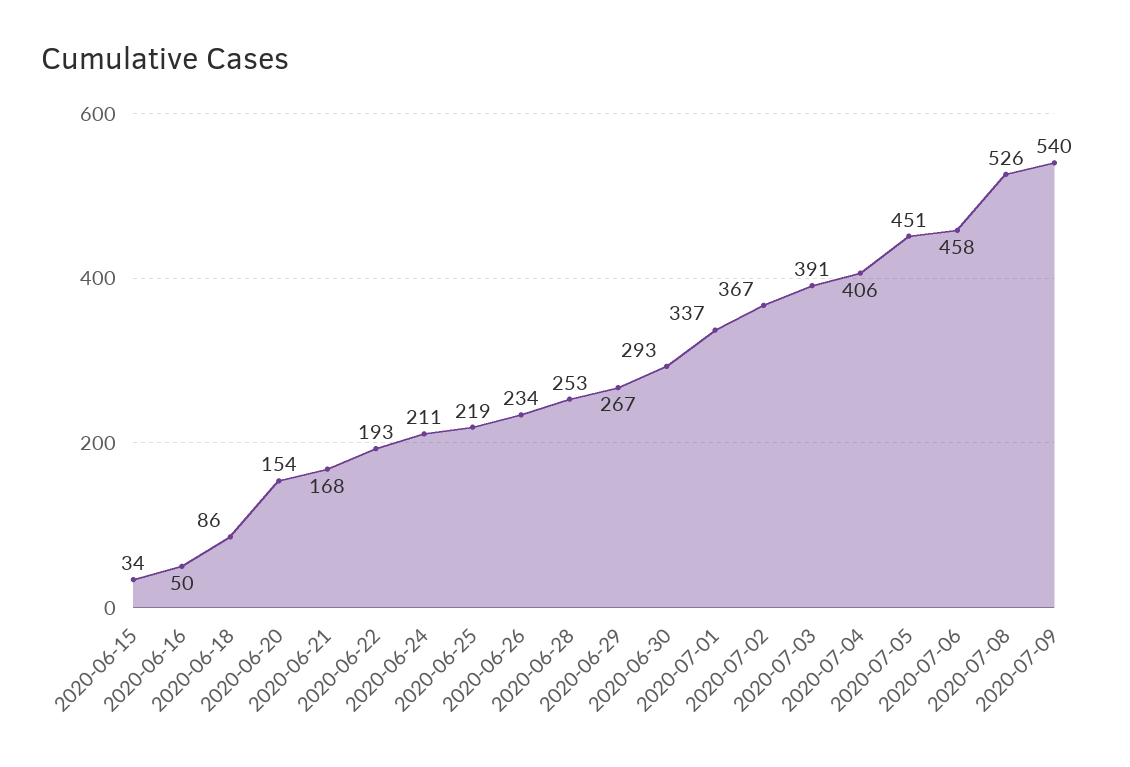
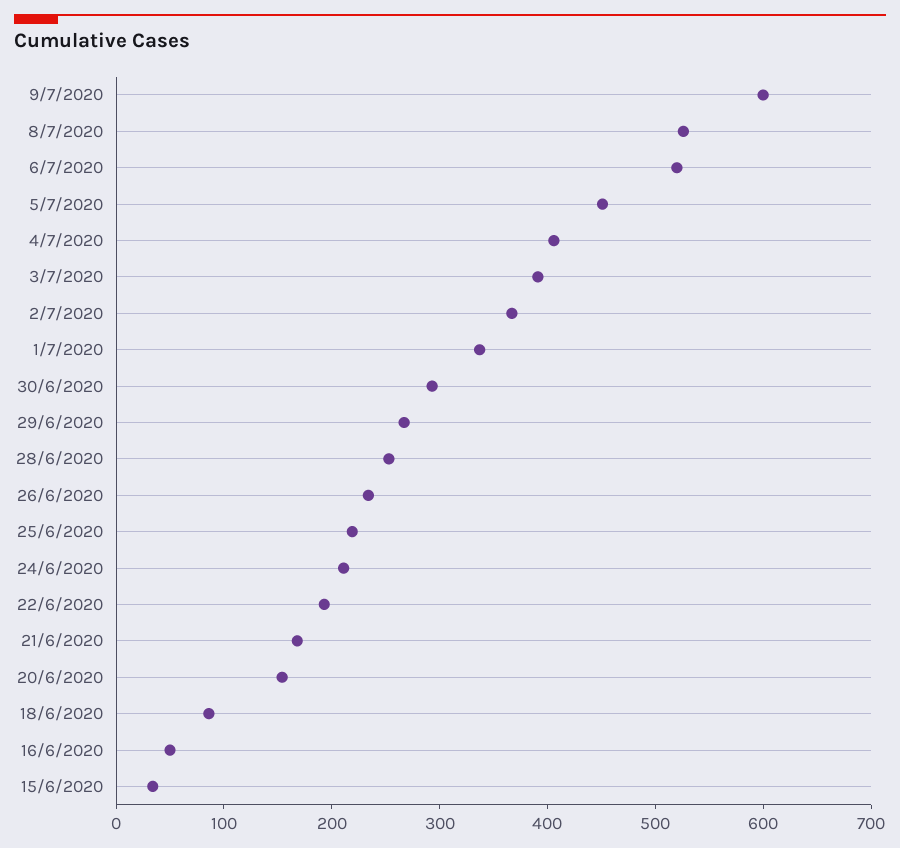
  {
    "2020-06-15": 34,
    "2020-06-16": 50,
    "2020-06-18": 86,
    "2020-06-20": 154,
    "2020-06-21": 168,
    "2020-06-22": 193,
    "2020-06-24": 211,
    "2020-06-25": 219,
    "2020-06-26": 234,
    "2020-06-28": 253,
    "2020-06-29": 267,
    "2020-06-30": 293,
    "2020-07-01": 337,
    "2020-07-02": 367,
    "2020-07-03": 391,
    "2020-07-04": 406,
    "2020-07-05": 451,
-   "2020-07-06": 458,
+   "2020-07-06": 520,
    "2020-07-08": 526,
-   "2020-07-09": 540
+   "2020-07-09": 600
  }

